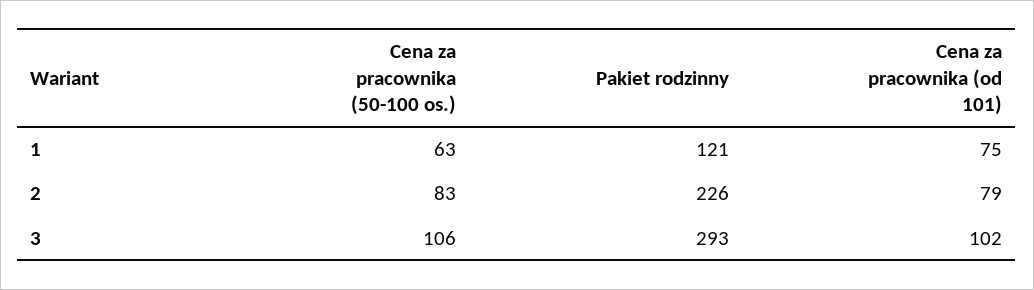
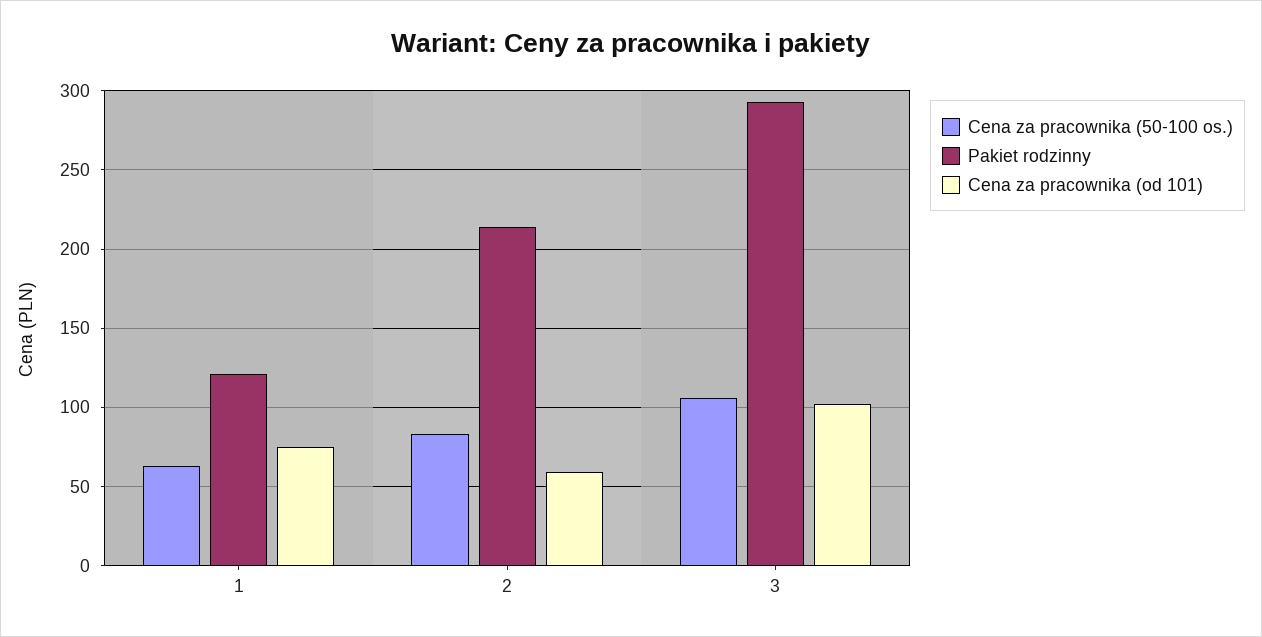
  {
    "Cena za pracownika (50-100 os.)": {
      "1": 63,
      "2": 83,
      "3": 106
    },
    "Pakiet rodzinny": {
      "1": 121,
-     "2": 226,
+     "2": 215,
      "3": 293
    },
    "Cena za pracownika (od 101)": {
      "1": 75,
-     "2": 79,
+     "2": 60,
      "3": 102
    }
  }

